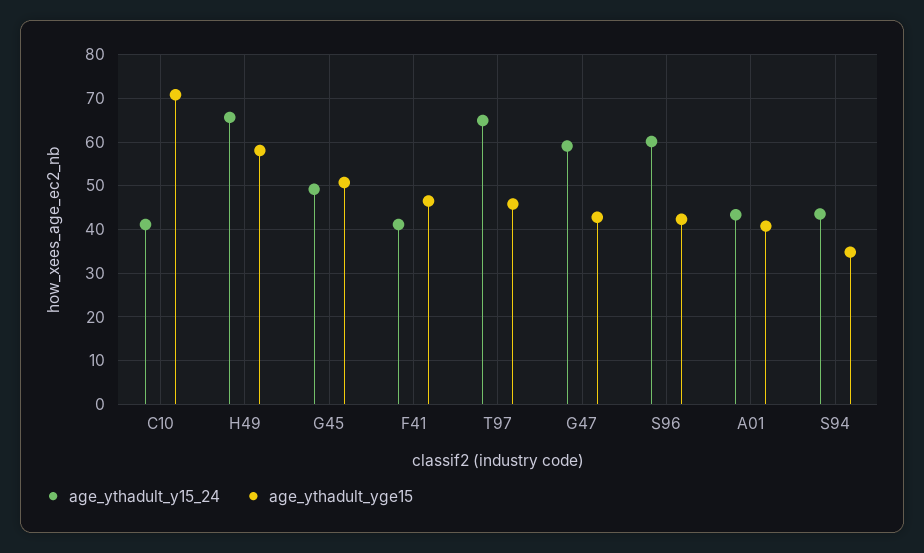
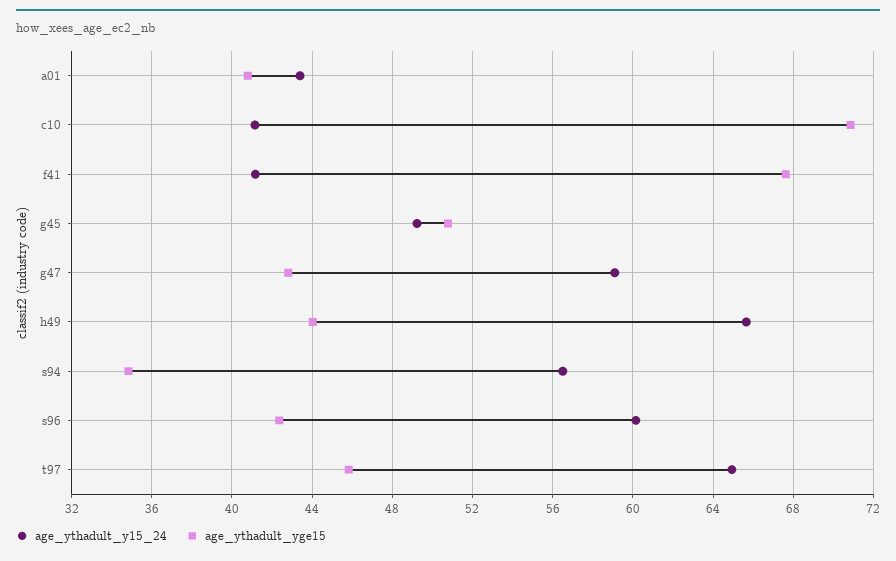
  {
    "age_ythadult_y15_24": {
      "C10": 41,
      "H49": 65.5,
      "G45": 49,
      "F41": 41,
      "T97": 65,
      "G47": 59,
      "S96": 60,
      "A01": 43.5,
-     "S94": 44
+     "S94": 56.5
    },
    "age_ythadult_yge15": {
      "C10": 71,
-     "H49": 58,
+     "H49": 44,
      "G45": 51,
-     "F41": 46,
+     "F41": 67.5,
      "T97": 46,
      "G47": 43,
      "S96": 42.5,
      "A01": 41,
      "S94": 35
    }
  }

